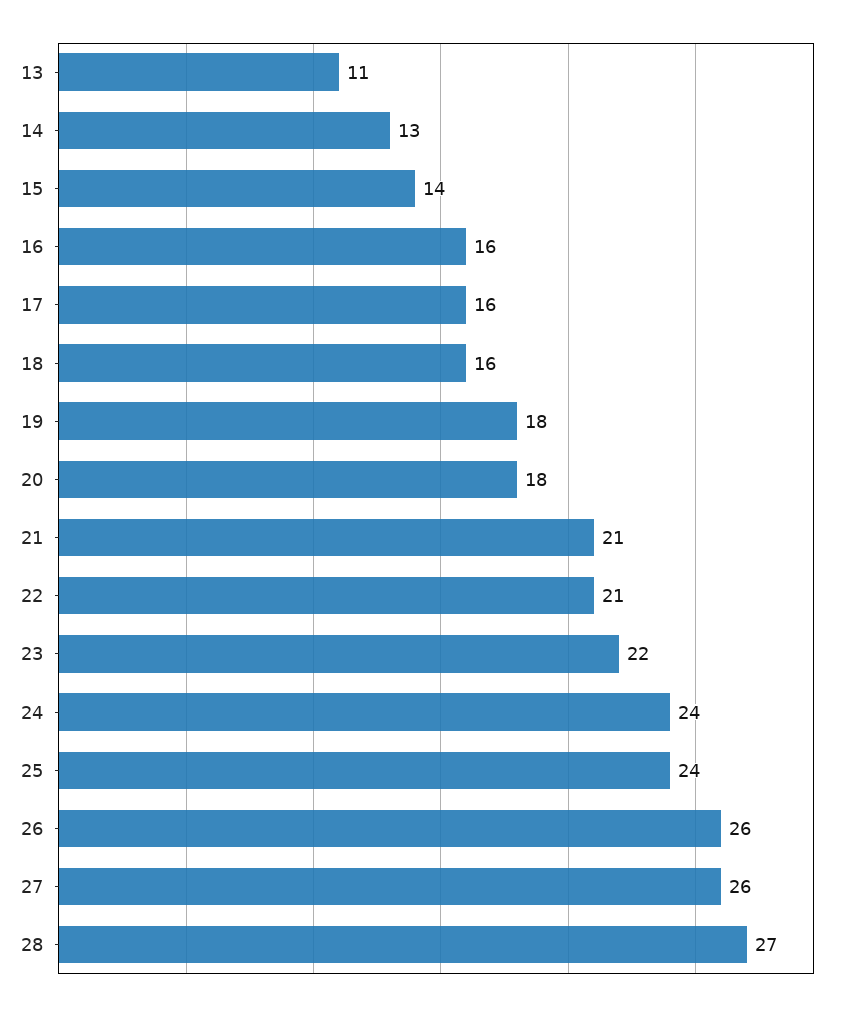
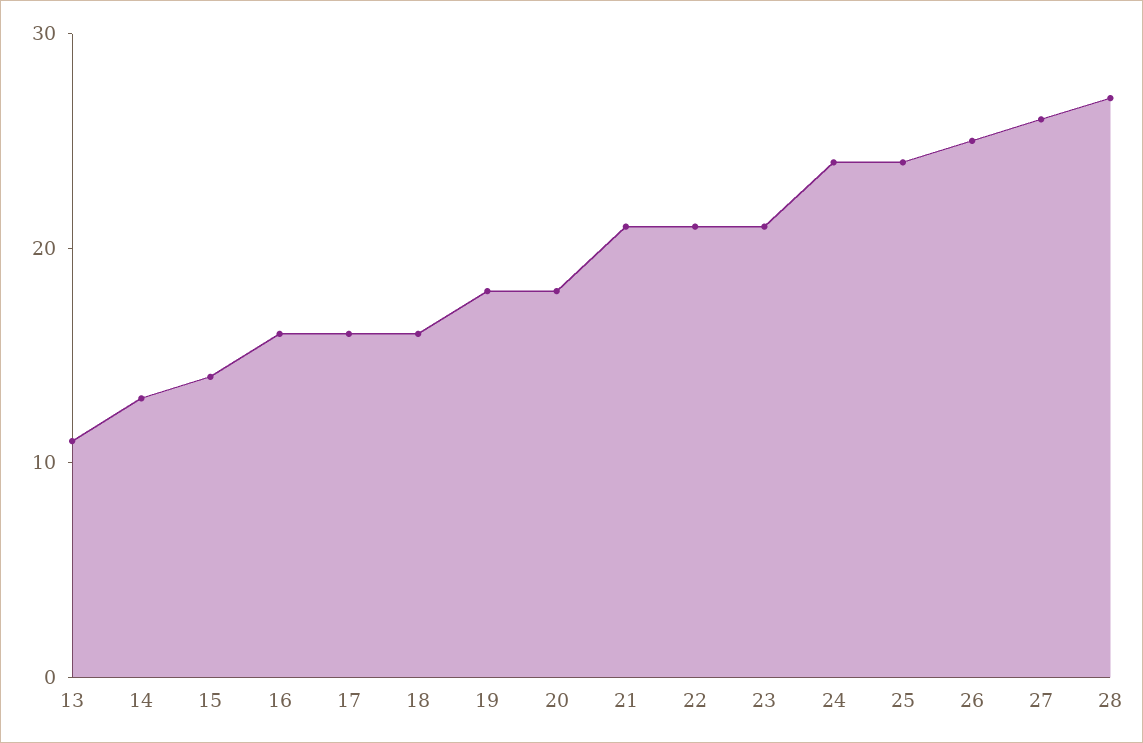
  {
    "13": 11,
    "14": 13,
    "15": 14,
    "16": 16,
    "17": 16,
    "18": 16,
    "19": 18,
    "20": 18,
    "21": 21,
    "22": 21,
-   "23": 22,
+   "23": 21,
    "24": 24,
    "25": 24,
-   "26": 26,
+   "26": 25,
    "27": 26,
    "28": 27
  }

